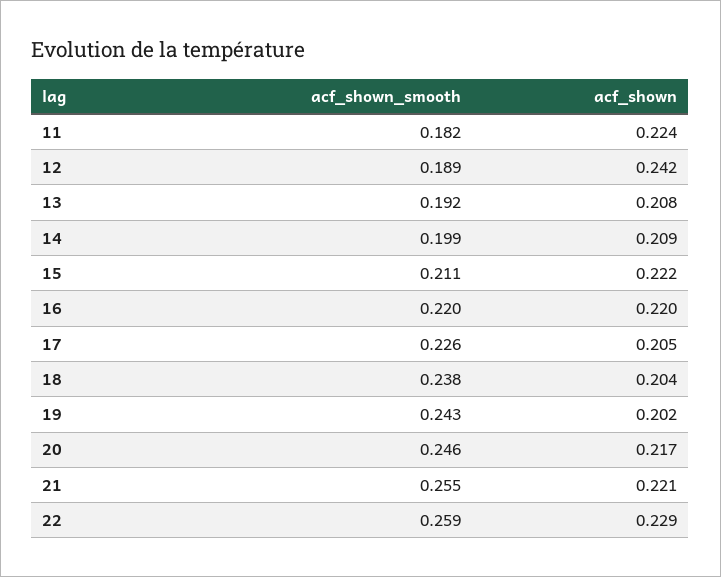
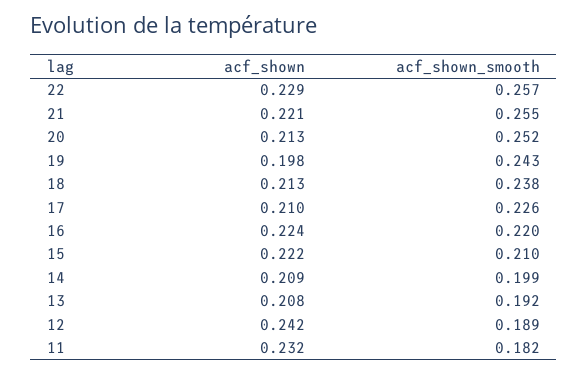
  {
    "acf_shown_smooth": {
      "11": 0.182,
      "12": 0.189,
      "13": 0.192,
      "14": 0.199,
-     "15": 0.211,
+     "15": 0.21,
      "16": 0.22,
      "17": 0.226,
      "18": 0.238,
      "19": 0.243,
-     "20": 0.246,
+     "20": 0.252,
      "21": 0.255,
-     "22": 0.259
+     "22": 0.257
    },
    "acf_shown": {
-     "11": 0.224,
+     "11": 0.232,
      "12": 0.242,
      "13": 0.208,
      "14": 0.209,
      "15": 0.222,
-     "16": 0.22,
+     "16": 0.224,
-     "17": 0.205,
+     "17": 0.21,
-     "18": 0.204,
+     "18": 0.213,
-     "19": 0.202,
+     "19": 0.198,
-     "20": 0.217,
+     "20": 0.213,
      "21": 0.221,
      "22": 0.229
    }
  }

